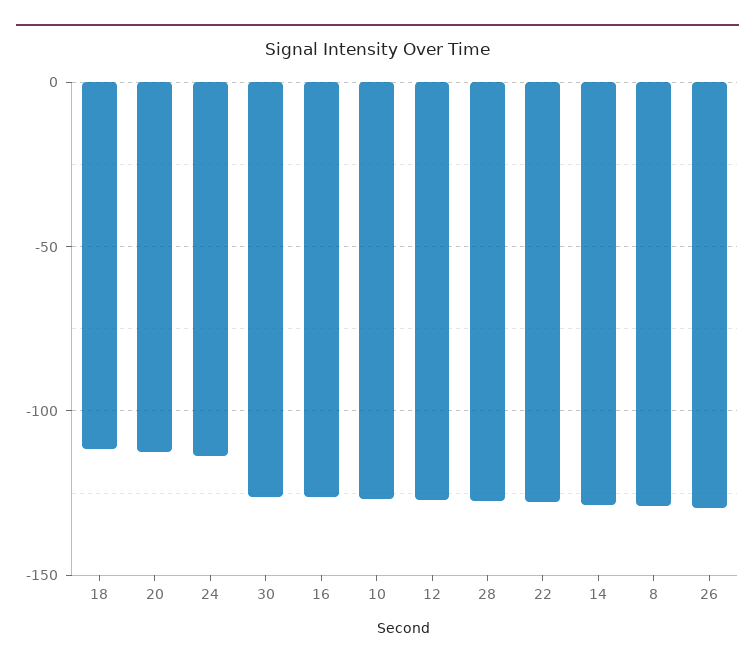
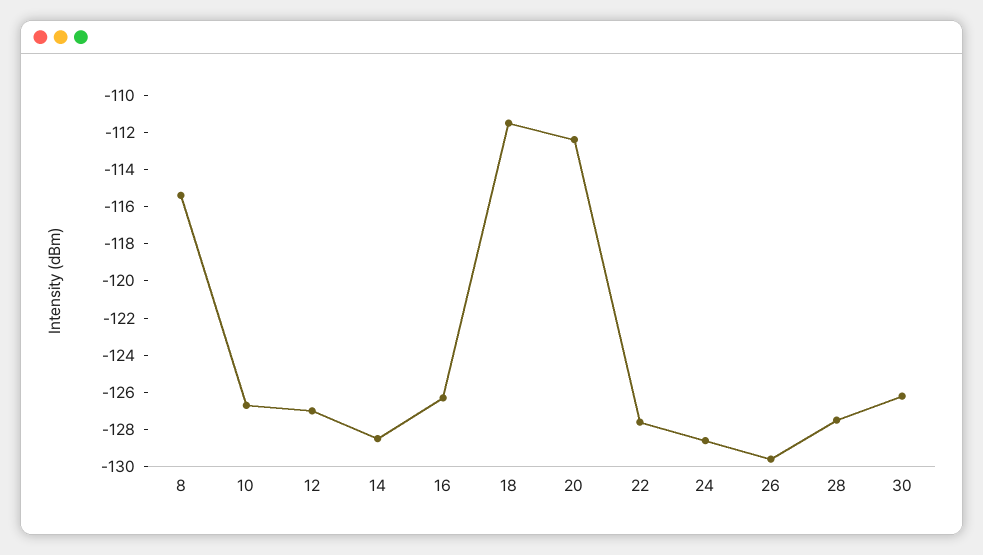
  {
    "18": -111.5,
    "20": -112.5,
-   "24": -115,
+   "24": -128.5,
    "30": -126,
    "16": -126.5,
    "10": -126.5,
    "12": -127,
    "28": -127.5,
    "22": -127.5,
    "14": -128.5,
-   "8": -130,
+   "8": -115.5,
    "26": -129.5
  }

